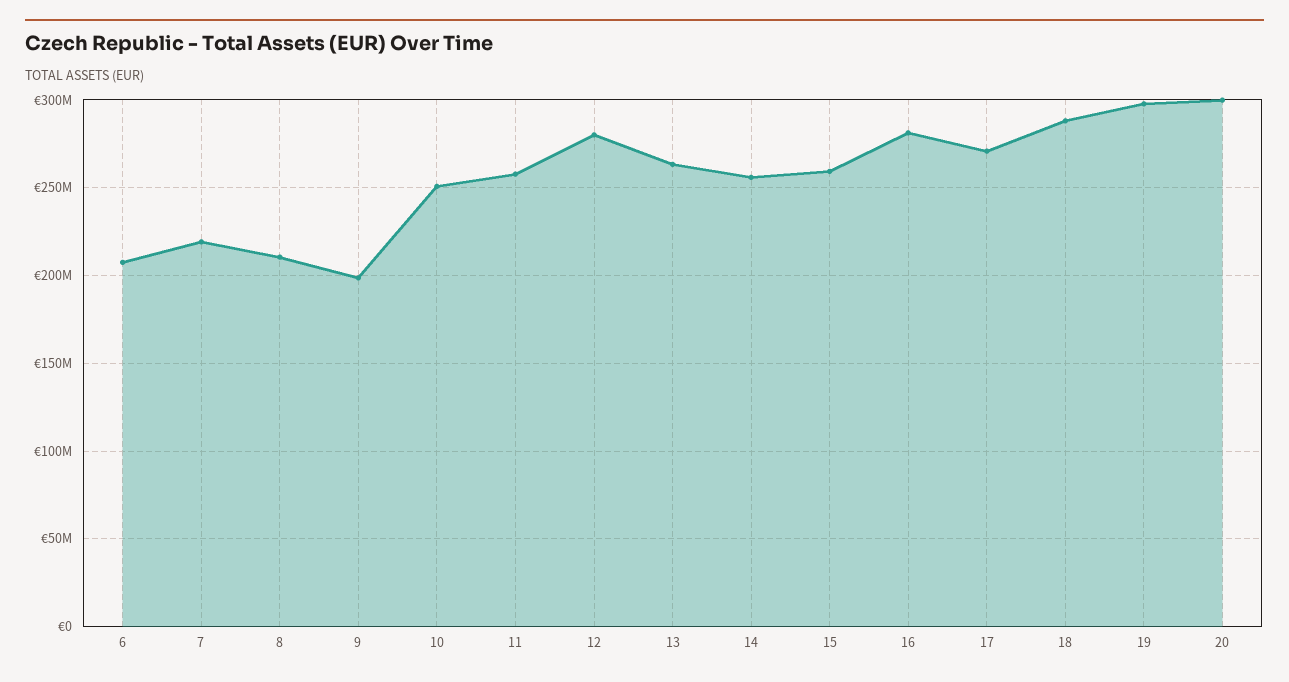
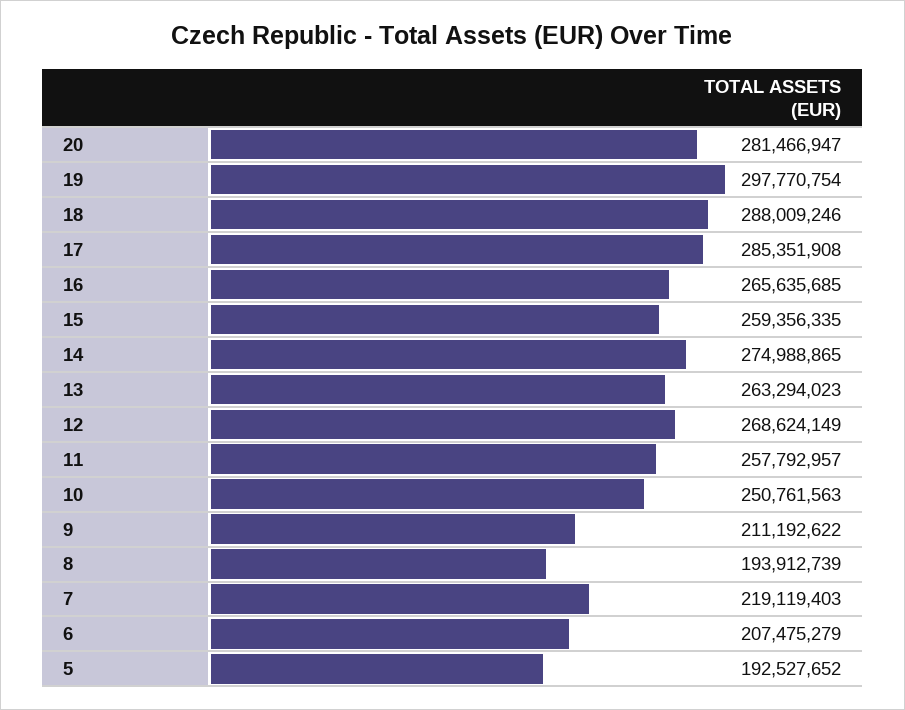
  {
    "6": 207475279,
    "7": 219119403,
-   "8": 210000000,
+   "8": 193912739,
-   "9": 200000000,
+   "9": 211192622,
    "10": 250761563,
    "11": 257792957,
-   "12": 280000000,
+   "12": 268624149,
    "13": 263294023,
-   "14": 255000000,
+   "14": 274988865,
    "15": 259356335,
-   "16": 280000000,
+   "16": 265635685,
-   "17": 270000000,
+   "17": 285351908,
    "18": 288009246,
    "19": 297770754,
-   "20": 300000000
+   "20": 281466947,
+   "5": 192527652
  }

